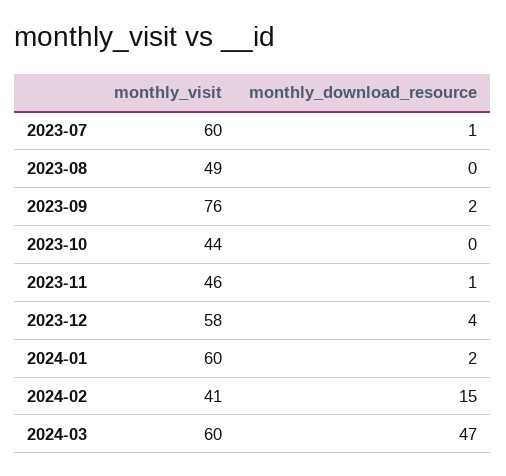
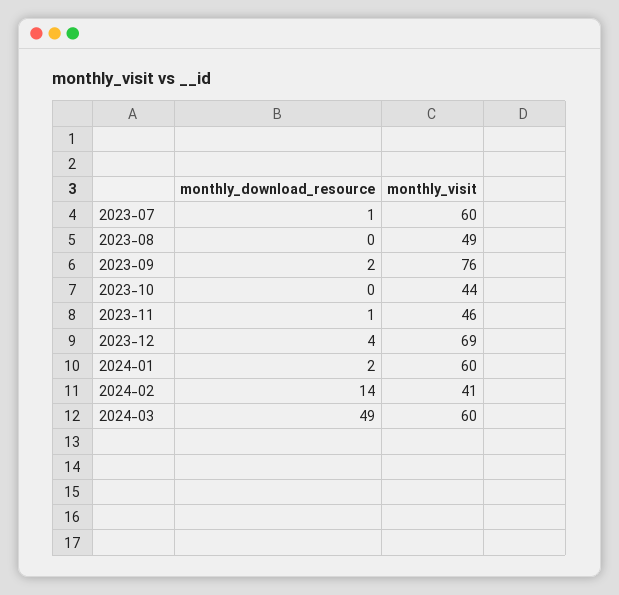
  {
    "monthly_visit": {
      "2023-07": 60,
      "2023-08": 49,
      "2023-09": 76,
      "2023-10": 44,
      "2023-11": 46,
-     "2023-12": 58,
+     "2023-12": 69,
      "2024-01": 60,
      "2024-02": 41,
      "2024-03": 60
    },
    "monthly_download_resource": {
      "2023-07": 1,
      "2023-08": 0,
      "2023-09": 2,
      "2023-10": 0,
      "2023-11": 1,
      "2023-12": 4,
      "2024-01": 2,
-     "2024-02": 15,
+     "2024-02": 14,
-     "2024-03": 47
+     "2024-03": 49
    }
  }

